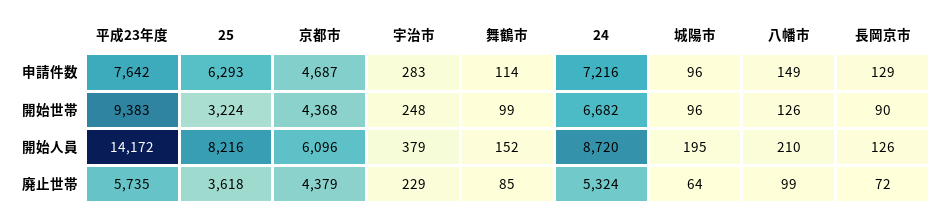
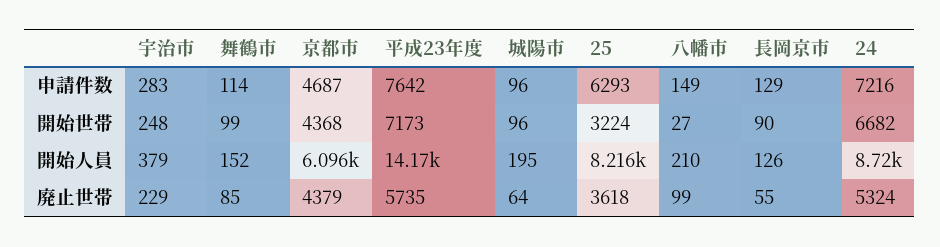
  {
    "平成23年度": {
      "申請件数": 7642,
-     "開始世帯": 9383,
+     "開始世帯": 7173,
      "開始人員": 14172,
      "廃止世帯": 5735
    },
    "25": {
      "申請件数": 6293,
      "開始世帯": 3224,
      "開始人員": 8216,
      "廃止世帯": 3618
    },
    "京都市": {
      "申請件数": 4687,
      "開始世帯": 4368,
      "開始人員": 6096,
      "廃止世帯": 4379
    },
    "宇治市": {
      "申請件数": 283,
      "開始世帯": 248,
      "開始人員": 379,
      "廃止世帯": 229
    },
    "舞鶴市": {
      "申請件数": 114,
      "開始世帯": 99,
      "開始人員": 152,
      "廃止世帯": 85
    },
    "24": {
      "申請件数": 7216,
      "開始世帯": 6682,
      "開始人員": 8720,
      "廃止世帯": 5324
    },
    "城陽市": {
      "申請件数": 96,
      "開始世帯": 96,
      "開始人員": 195,
      "廃止世帯": 64
    },
    "八幡市": {
      "申請件数": 149,
-     "開始世帯": 126,
+     "開始世帯": 27,
      "開始人員": 210,
      "廃止世帯": 99
    },
    "長岡京市": {
      "申請件数": 129,
      "開始世帯": 90,
      "開始人員": 126,
-     "廃止世帯": 72
+     "廃止世帯": 55
    }
  }

